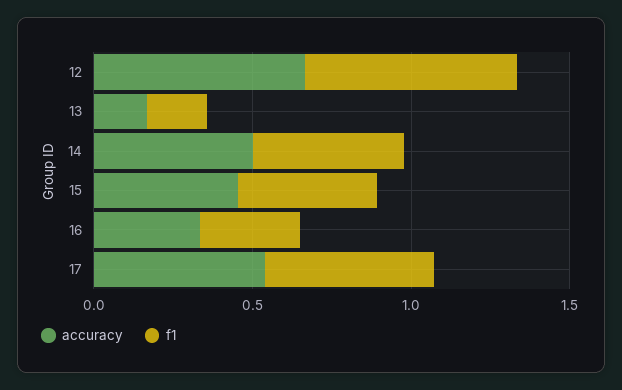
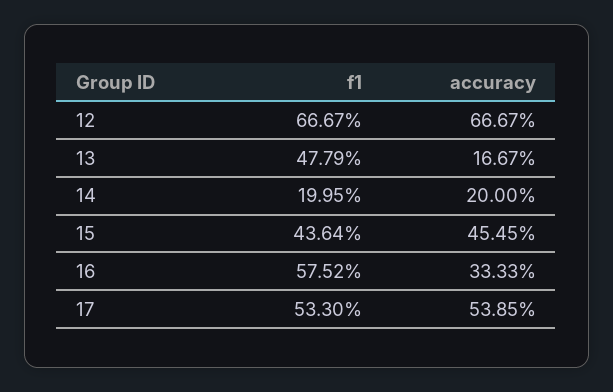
  {
    "accuracy": {
      "12": 0.6667,
      "13": 0.1667,
-     "14": 0.5,
+     "14": 0.2,
      "15": 0.4545,
      "16": 0.3333,
      "17": 0.5385
    },
    "f1": {
      "12": 0.6667,
-     "13": 0.2,
+     "13": 0.4779,
-     "14": 0.5,
+     "14": 0.1995,
      "15": 0.4364,
-     "16": 0.3,
+     "16": 0.5752,
      "17": 0.533
    }
  }

